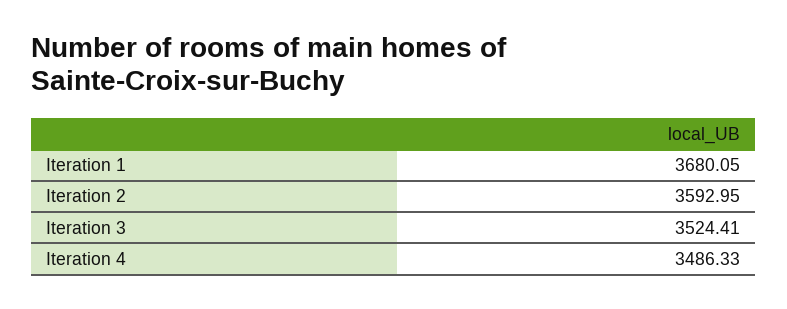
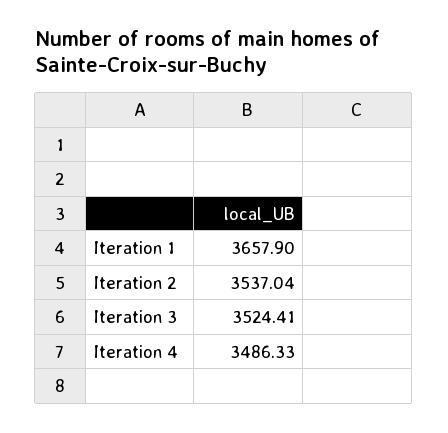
  {
-   "Iteration 1": 3680.05,
+   "Iteration 1": 3657.9,
-   "Iteration 2": 3592.95,
+   "Iteration 2": 3537.04,
    "Iteration 3": 3524.41,
    "Iteration 4": 3486.33
  }

